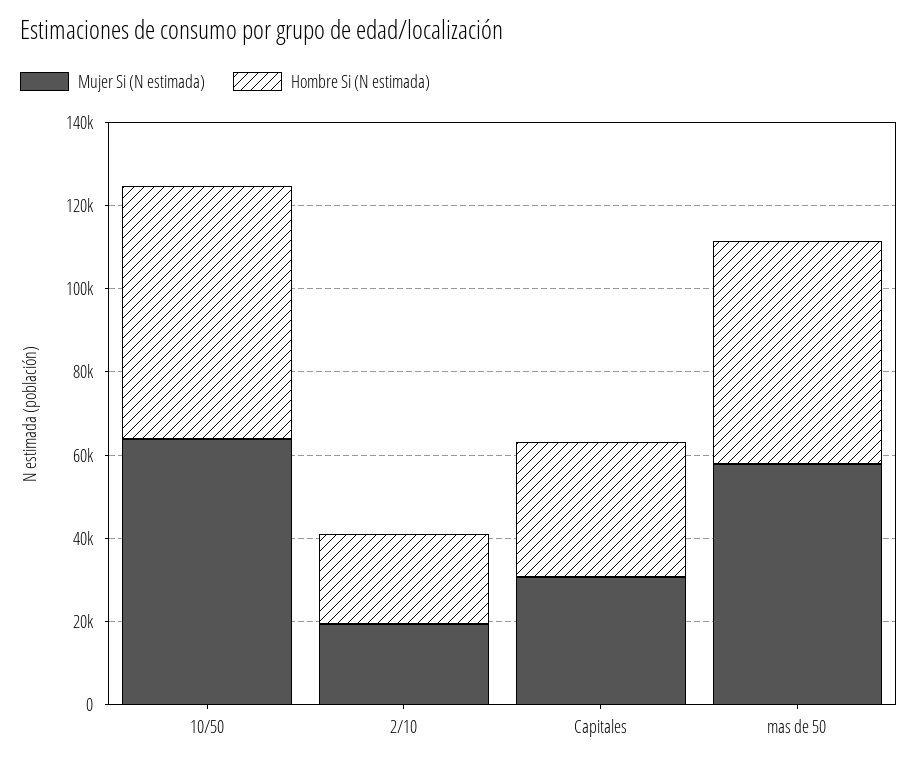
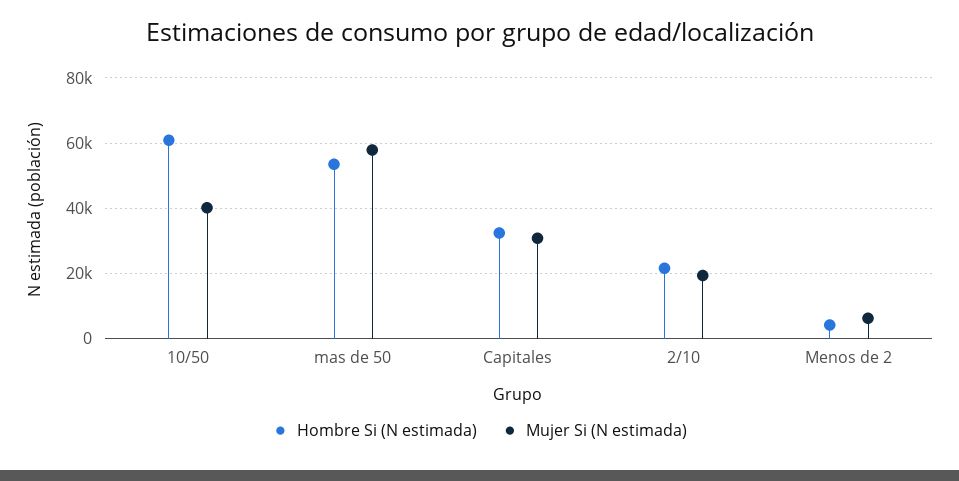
  {
    "Mujer Si (N estimada)": {
-     "10/50": 65000,
+     "10/50": 40000,
      "2/10": 20000,
      "Capitales": 30000,
-     "mas de 50": 58000
+     "mas de 50": 58000,
+     "Menos de 2": 6000
    },
    "Hombre Si (N estimada)": {
      "10/50": 60000,
      "2/10": 22000,
      "Capitales": 32000,
-     "mas de 50": 54000
+     "mas de 50": 54000,
+     "Menos de 2": 4000
    }
  }

